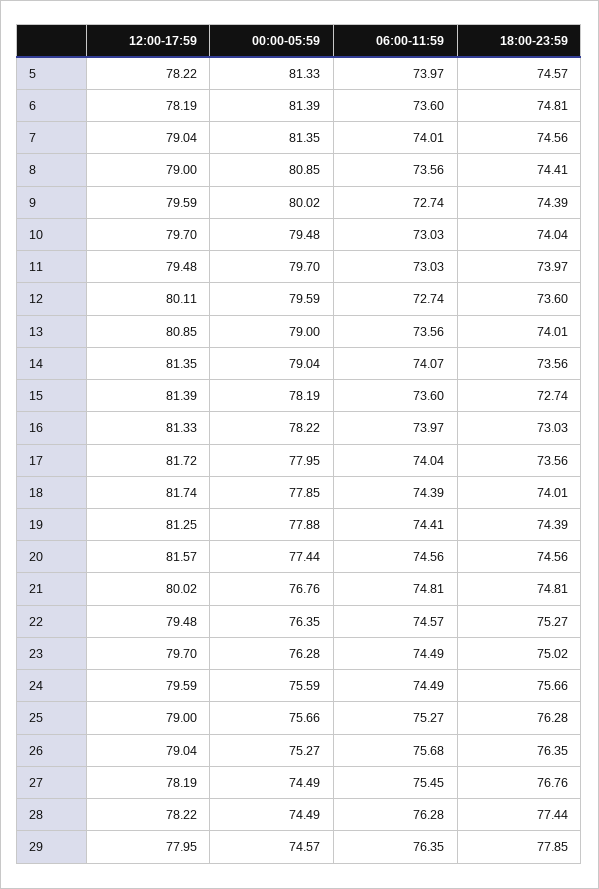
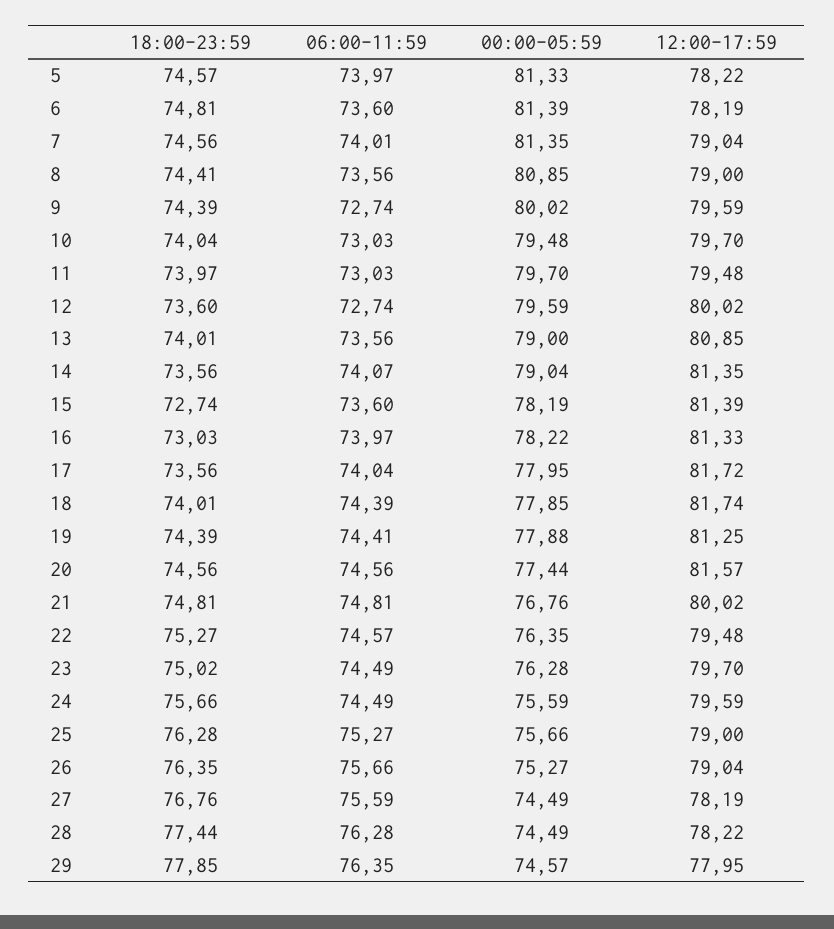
  {
    "12:00-17:59": {
      "5": 78.22,
      "6": 78.19,
      "7": 79.04,
      "8": 79,
      "9": 79.59,
      "10": 79.7,
      "11": 79.48,
-     "12": 80.11,
+     "12": 80.02,
      "13": 80.85,
      "14": 81.35,
      "15": 81.39,
      "16": 81.33,
      "17": 81.72,
      "18": 81.74,
      "19": 81.25,
      "20": 81.57,
      "21": 80.02,
      "22": 79.48,
      "23": 79.7,
      "24": 79.59,
      "25": 79,
      "26": 79.04,
      "27": 78.19,
      "28": 78.22,
      "29": 77.95
    },
    "00:00-05:59": {
      "5": 81.33,
      "6": 81.39,
      "7": 81.35,
      "8": 80.85,
      "9": 80.02,
      "10": 79.48,
      "11": 79.7,
      "12": 79.59,
      "13": 79,
      "14": 79.04,
      "15": 78.19,
      "16": 78.22,
      "17": 77.95,
      "18": 77.85,
      "19": 77.88,
      "20": 77.44,
      "21": 76.76,
      "22": 76.35,
      "23": 76.28,
      "24": 75.59,
      "25": 75.66,
      "26": 75.27,
      "27": 74.49,
      "28": 74.49,
      "29": 74.57
    },
    "06:00-11:59": {
      "5": 73.97,
      "6": 73.6,
      "7": 74.01,
      "8": 73.56,
      "9": 72.74,
      "10": 73.03,
      "11": 73.03,
      "12": 72.74,
      "13": 73.56,
      "14": 74.07,
      "15": 73.6,
      "16": 73.97,
      "17": 74.04,
      "18": 74.39,
      "19": 74.41,
      "20": 74.56,
      "21": 74.81,
      "22": 74.57,
      "23": 74.49,
      "24": 74.49,
      "25": 75.27,
-     "26": 75.68,
+     "26": 75.66,
-     "27": 75.45,
+     "27": 75.59,
      "28": 76.28,
      "29": 76.35
    },
    "18:00-23:59": {
      "5": 74.57,
      "6": 74.81,
      "7": 74.56,
      "8": 74.41,
      "9": 74.39,
      "10": 74.04,
      "11": 73.97,
      "12": 73.6,
      "13": 74.01,
      "14": 73.56,
      "15": 72.74,
      "16": 73.03,
      "17": 73.56,
      "18": 74.01,
      "19": 74.39,
      "20": 74.56,
      "21": 74.81,
      "22": 75.27,
      "23": 75.02,
      "24": 75.66,
      "25": 76.28,
      "26": 76.35,
      "27": 76.76,
      "28": 77.44,
      "29": 77.85
    }
  }

